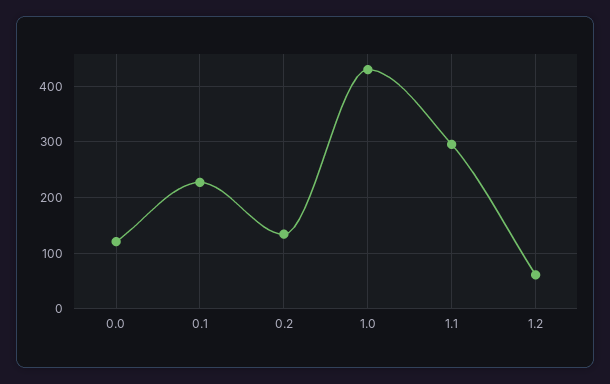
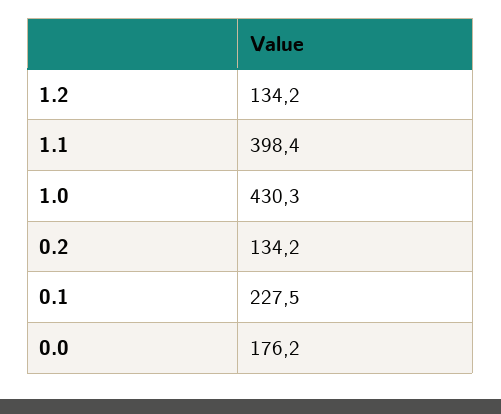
  {
-   "0.0": 120,
+   "0.0": 176.2,
    "0.1": 227.5,
    "0.2": 134.2,
    "1.0": 430.3,
-   "1.1": 300,
+   "1.1": 398.4,
-   "1.2": 60
+   "1.2": 134.2
  }

